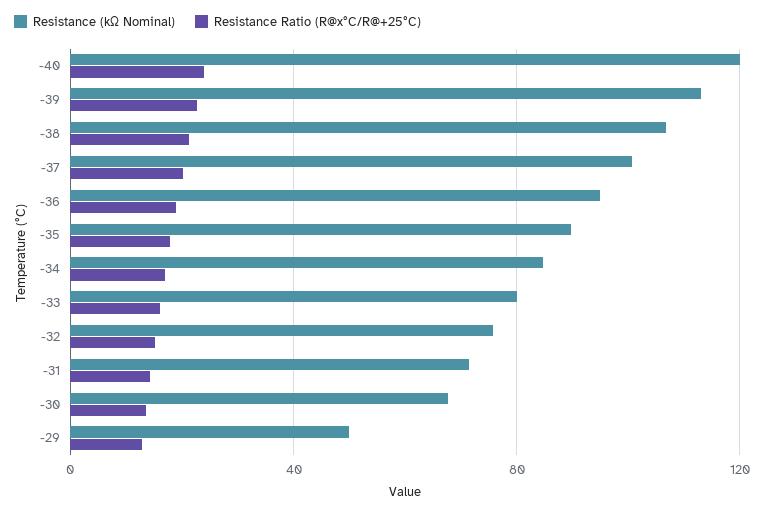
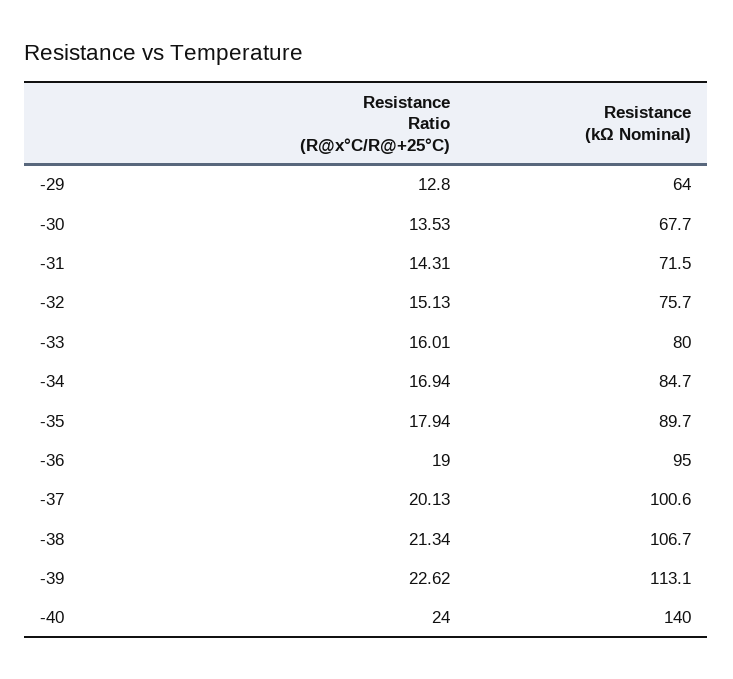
  {
    "Resistance (kΩ Nominal)": {
-     "-40": 120,
+     "-40": 140,
      "-39": 113.1,
      "-38": 106.7,
      "-37": 100.6,
      "-36": 95,
      "-35": 89.7,
      "-34": 84.7,
      "-33": 80,
      "-32": 75.7,
      "-31": 71.5,
      "-30": 67.7,
-     "-29": 50
+     "-29": 64
    },
    "Resistance Ratio (R@x°C/R@+25°C)": {
      "-40": 24,
      "-39": 22.62,
      "-38": 21.34,
      "-37": 20.13,
      "-36": 19,
      "-35": 17.94,
      "-34": 16.94,
      "-33": 16.01,
      "-32": 15.13,
      "-31": 14.31,
      "-30": 13.53,
      "-29": 12.8
    }
  }

